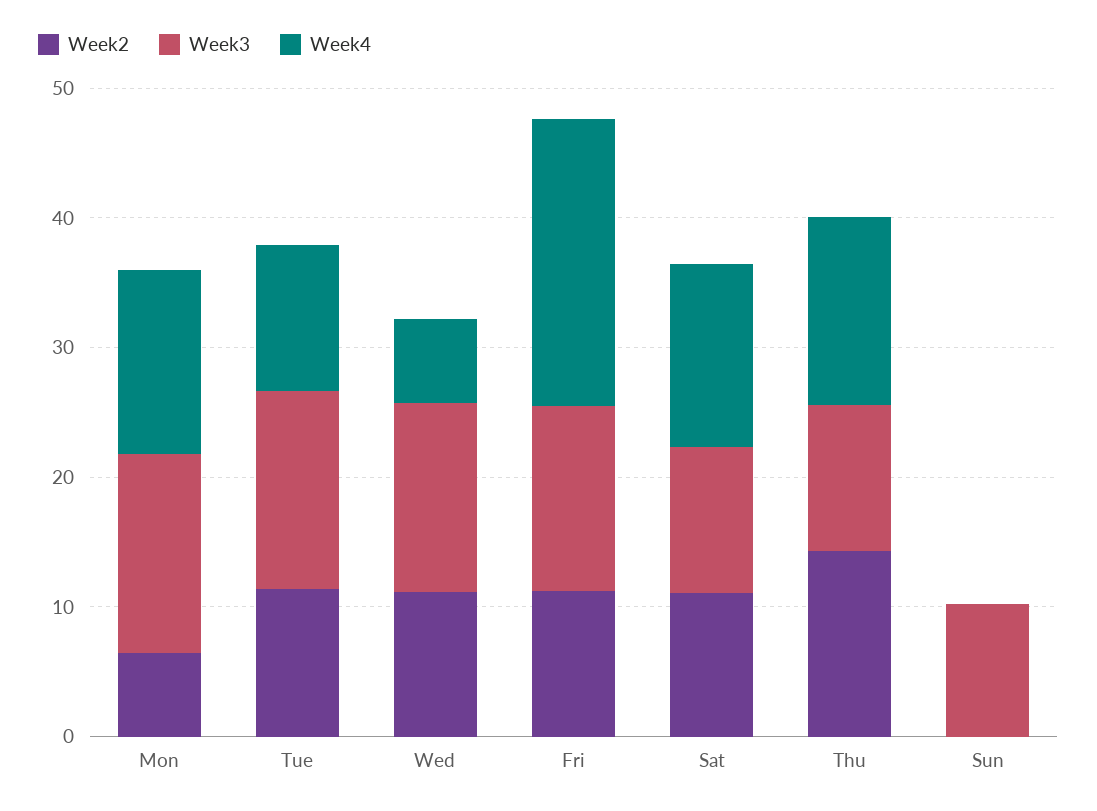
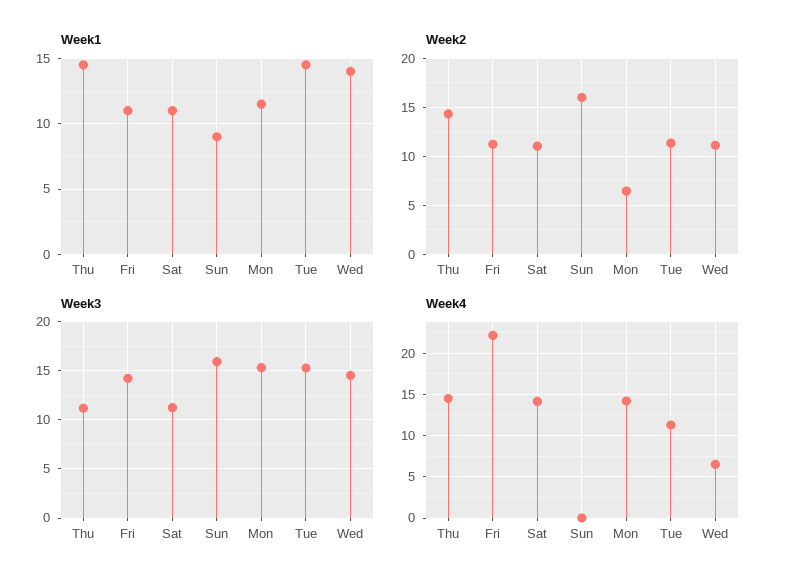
  {
    "Week2": {
      "Mon": 6,
      "Tue": 11,
      "Wed": 11,
      "Fri": 11,
      "Sat": 11,
      "Thu": 14,
-     "Sun": 0
+     "Sun": 16
    },
    "Week3": {
      "Mon": 15,
      "Tue": 15,
      "Wed": 15,
      "Fri": 14,
      "Sat": 11,
      "Thu": 11,
-     "Sun": 10
+     "Sun": 16
    },
    "Week4": {
      "Mon": 14,
      "Tue": 11,
      "Wed": 7,
      "Fri": 22,
      "Sat": 14,
      "Thu": 14,
      "Sun": 0
-   }
+   },
+   "Week1": {
+     "Thu": 14.5,
+     "Fri": 11,
+     "Sat": 11,
+     "Sun": 9,
+     "Mon": 11.5,
+     "Tue": 14.5,
+     "Wed": 14
+   }
  }

